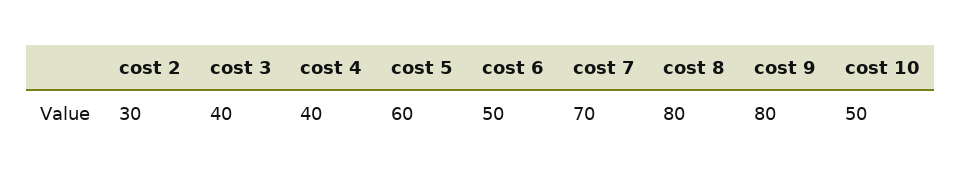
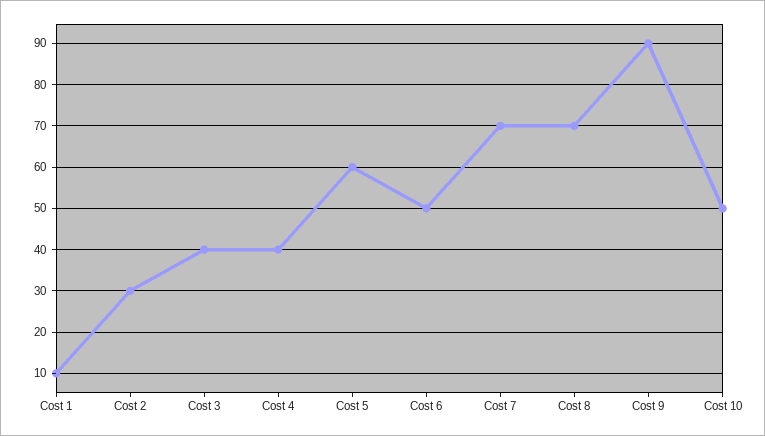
  {
    "cost 2": 30,
    "cost 3": 40,
    "cost 4": 40,
    "cost 5": 60,
    "cost 6": 50,
    "cost 7": 70,
-   "cost 8": 80,
+   "cost 8": 70,
-   "cost 9": 80,
+   "cost 9": 90,
-   "cost 10": 50
+   "cost 10": 50,
+   "Cost 1": 10
  }

